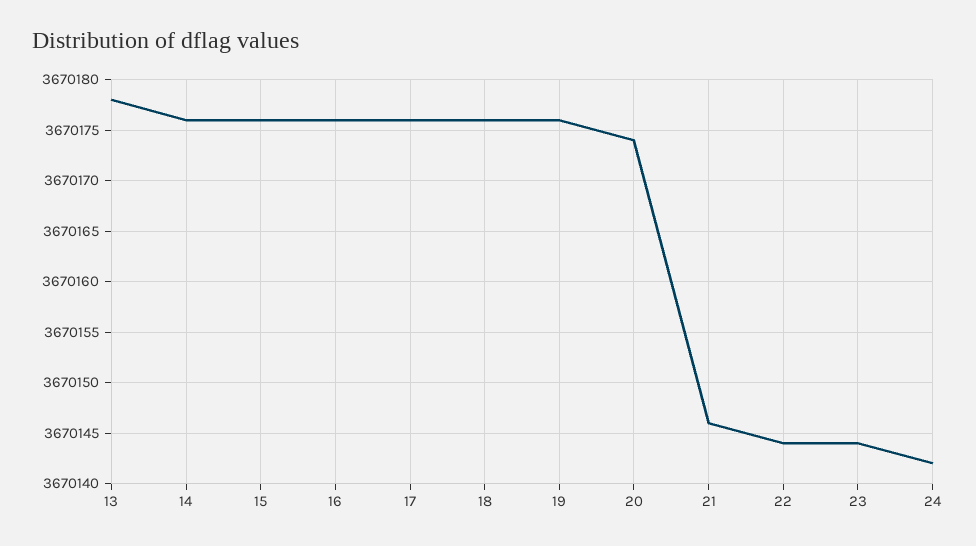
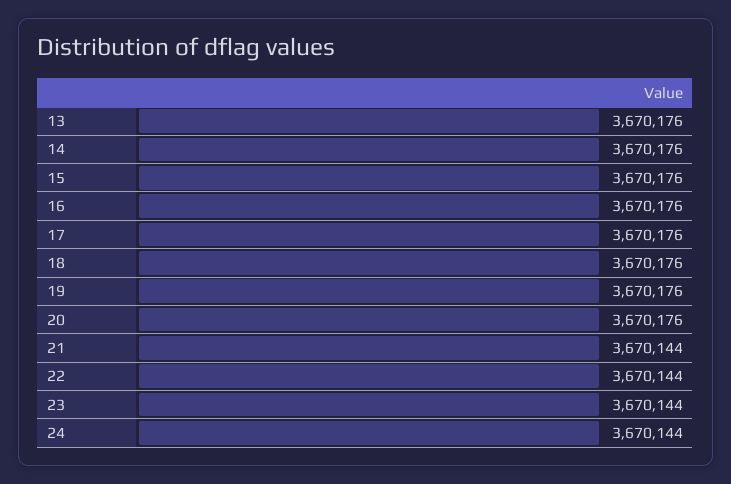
  {
-   "13": 3670178,
+   "13": 3670176,
    "14": 3670176,
    "15": 3670176,
    "16": 3670176,
    "17": 3670176,
    "18": 3670176,
    "19": 3670176,
-   "20": 3670174,
+   "20": 3670176,
-   "21": 3670146,
+   "21": 3670144,
    "22": 3670144,
    "23": 3670144,
-   "24": 3670142
+   "24": 3670144
  }

